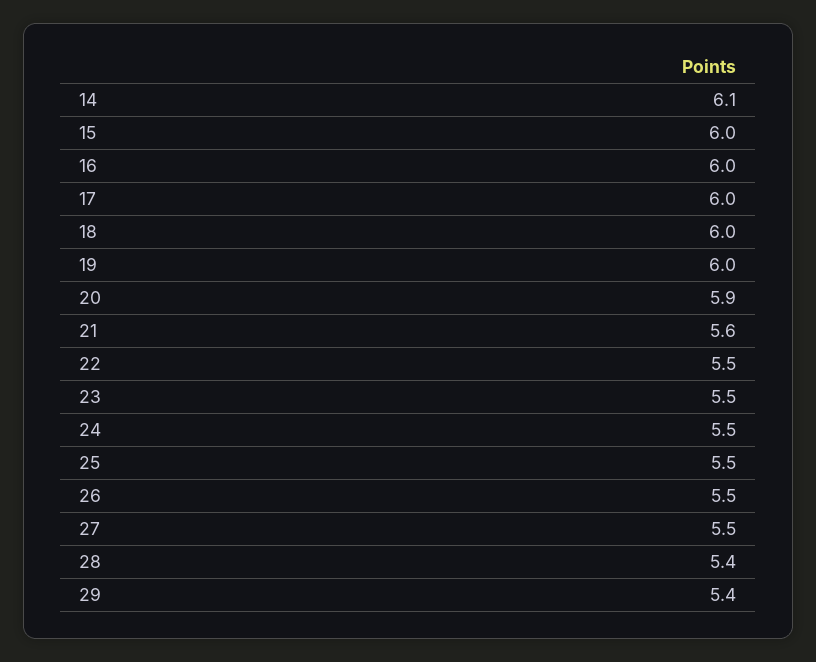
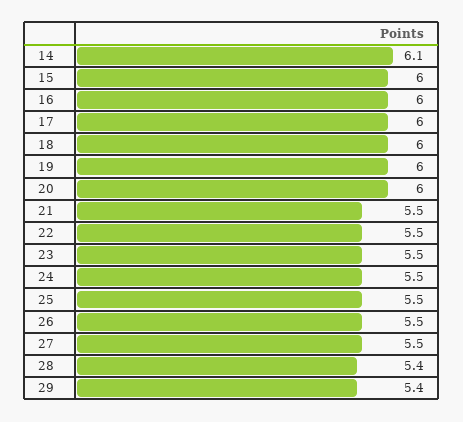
  {
    "14": 6.1,
    "15": 6,
    "16": 6,
    "17": 6,
    "18": 6,
    "19": 6,
-   "20": 5.9,
+   "20": 6,
-   "21": 5.6,
+   "21": 5.5,
    "22": 5.5,
    "23": 5.5,
    "24": 5.5,
    "25": 5.5,
    "26": 5.5,
    "27": 5.5,
    "28": 5.4,
    "29": 5.4
  }

